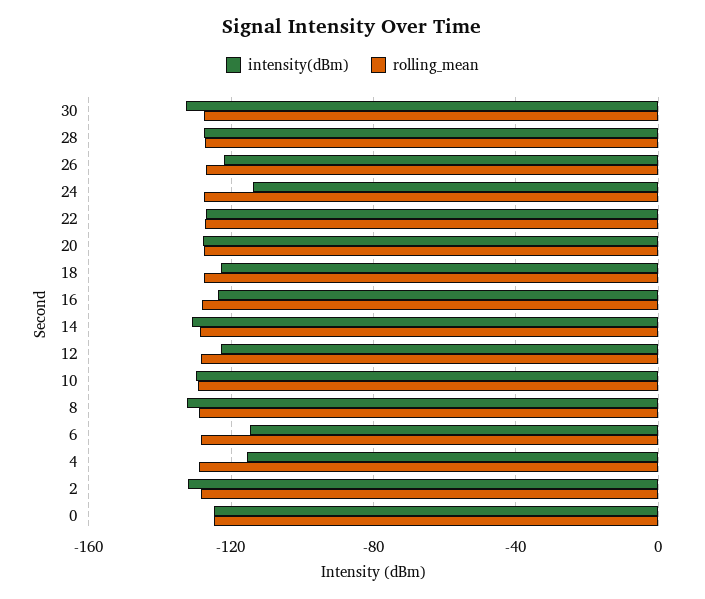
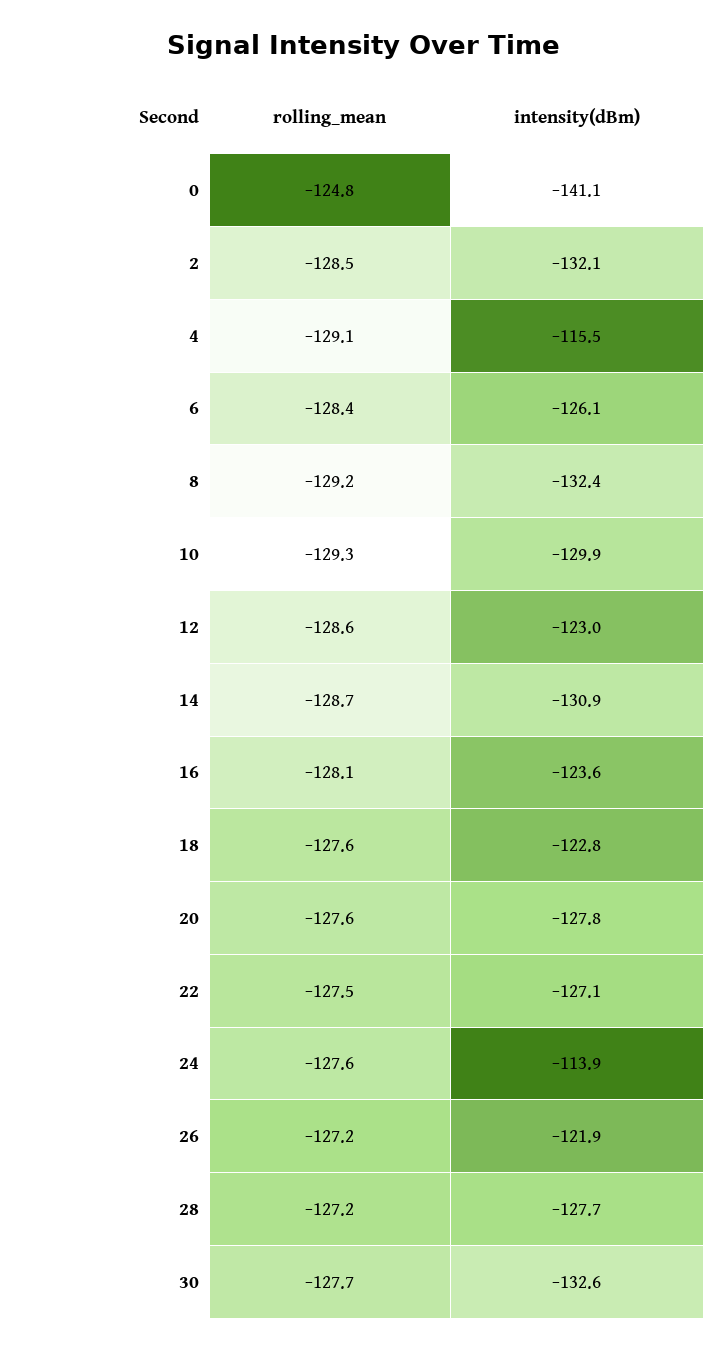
  {
    "intensity(dBm)": {
      "30": -132.6,
      "28": -127.7,
      "26": -121.9,
      "24": -113.9,
      "22": -127.1,
      "20": -127.8,
      "18": -122.8,
      "16": -123.6,
      "14": -130.9,
      "12": -123,
      "10": -129.9,
      "8": -132.4,
-     "6": -115,
+     "6": -126.1,
      "4": -115.5,
      "2": -132.1,
-     "0": -125
+     "0": -141.1
    },
    "rolling_mean": {
      "30": -127.7,
      "28": -127.2,
      "26": -127.2,
      "24": -127.6,
      "22": -127.5,
      "20": -127.6,
      "18": -127.6,
      "16": -128.1,
      "14": -128.7,
      "12": -128.6,
      "10": -129.3,
      "8": -129.2,
      "6": -128.4,
      "4": -129.1,
      "2": -128.5,
      "0": -124.8
    }
  }

